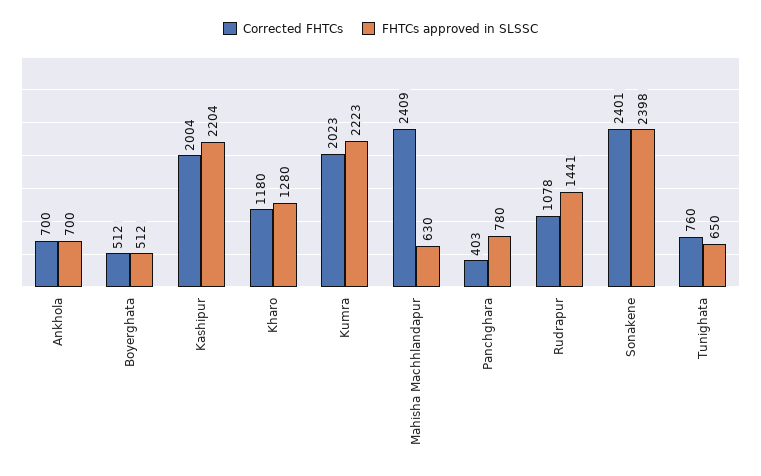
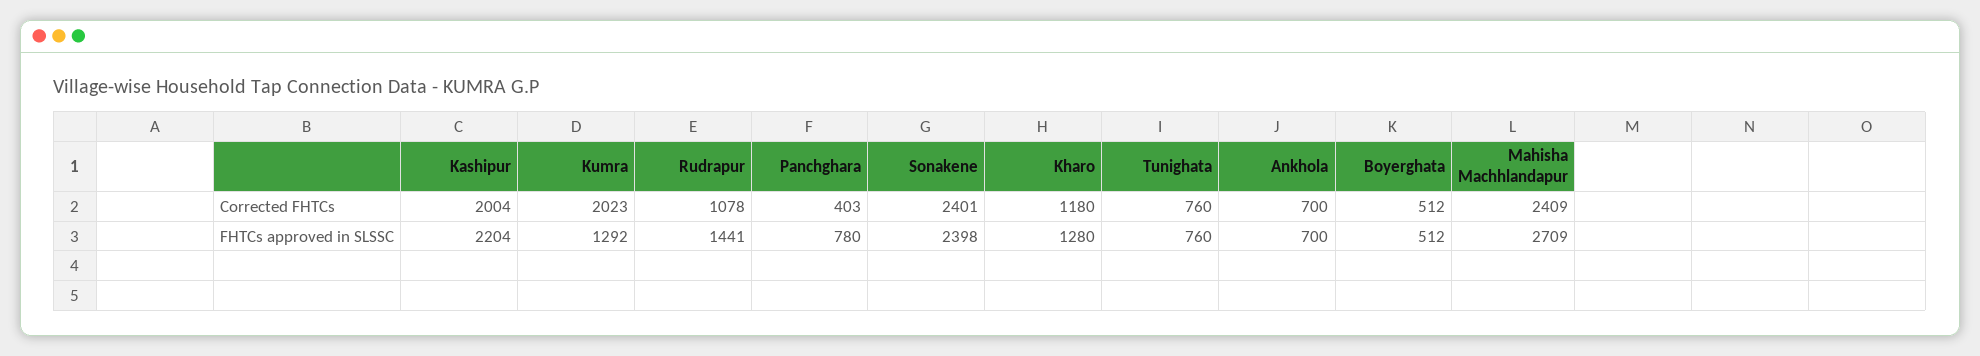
  {
    "Corrected FHTCs": {
      "Ankhola": 700,
      "Boyerghata": 512,
      "Kashipur": 2004,
      "Kharo": 1180,
      "Kumra": 2023,
      "Mahisha Machhlandapur": 2409,
      "Panchghara": 403,
      "Rudrapur": 1078,
      "Sonakene": 2401,
      "Tunighata": 760
    },
    "FHTCs approved in SLSSC": {
      "Ankhola": 700,
      "Boyerghata": 512,
      "Kashipur": 2204,
      "Kharo": 1280,
-     "Kumra": 2223,
+     "Kumra": 1292,
-     "Mahisha Machhlandapur": 630,
+     "Mahisha Machhlandapur": 2709,
      "Panchghara": 780,
      "Rudrapur": 1441,
      "Sonakene": 2398,
-     "Tunighata": 650
+     "Tunighata": 760
    }
  }

